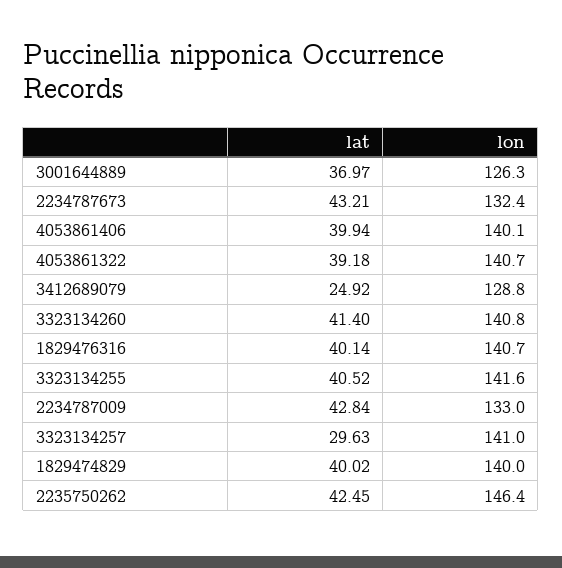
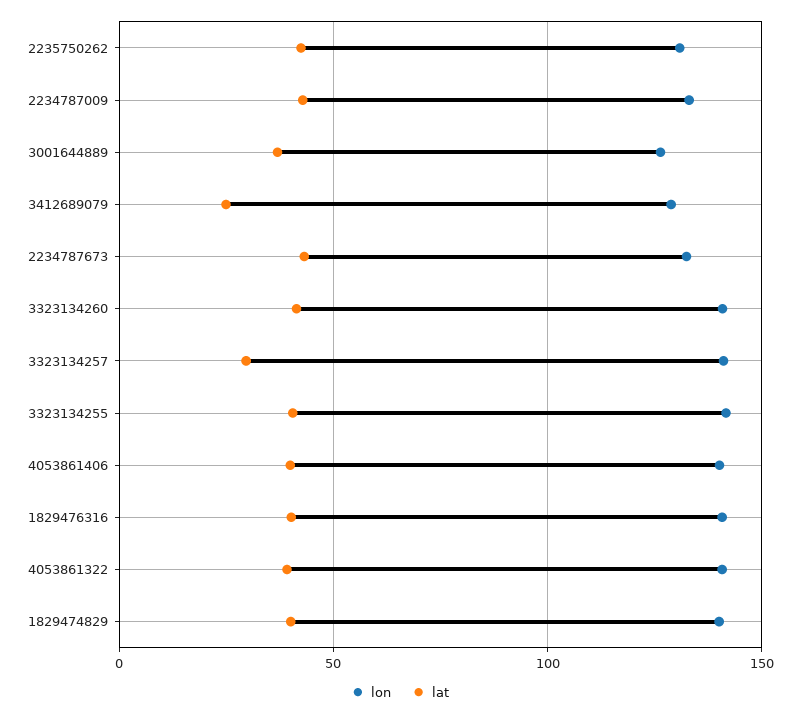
  {
    "lat": {
      "3001644889": 36.97,
      "2234787673": 43.21,
      "4053861406": 39.94,
      "4053861322": 39.18,
      "3412689079": 24.92,
      "3323134260": 41.4,
      "1829476316": 40.14,
      "3323134255": 40.52,
      "2234787009": 42.84,
      "3323134257": 29.63,
      "1829474829": 40.02,
      "2235750262": 42.45
    },
    "lon": {
      "3001644889": 126.3,
      "2234787673": 132.4,
      "4053861406": 140.1,
      "4053861322": 140.7,
      "3412689079": 128.8,
      "3323134260": 140.8,
      "1829476316": 140.7,
      "3323134255": 141.6,
      "2234787009": 133,
      "3323134257": 141,
      "1829474829": 140,
-     "2235750262": 146.4
+     "2235750262": 130
    }
  }

